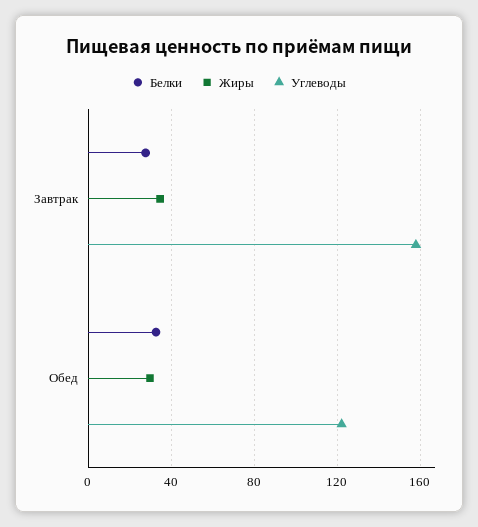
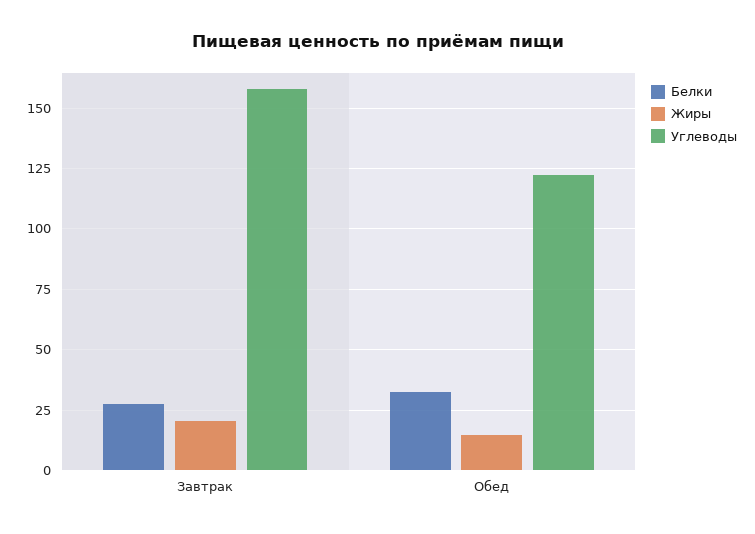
  {
    "Белки": {
      "Завтрак": 27.5,
      "Обед": 32.5
    },
    "Жиры": {
-     "Завтрак": 35,
+     "Завтрак": 20,
-     "Обед": 30
+     "Обед": 15
    },
    "Углеводы": {
      "Завтрак": 157.5,
      "Обед": 122.5
    }
  }

